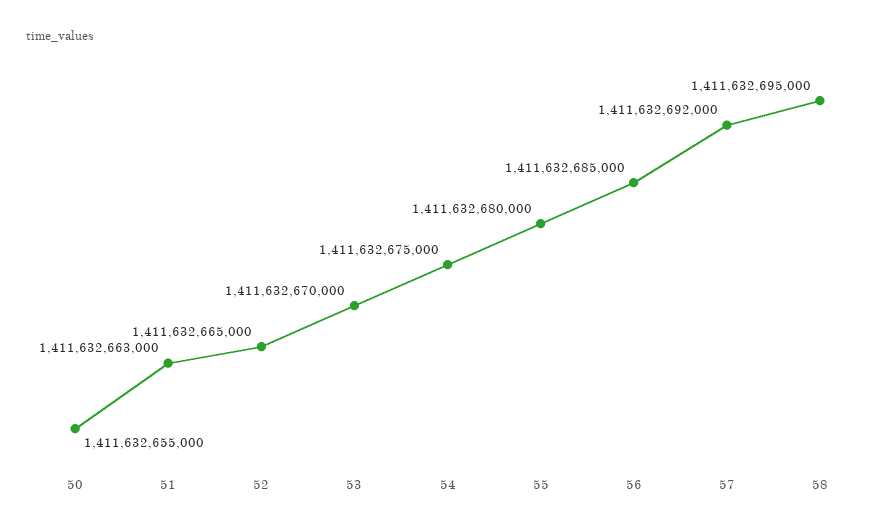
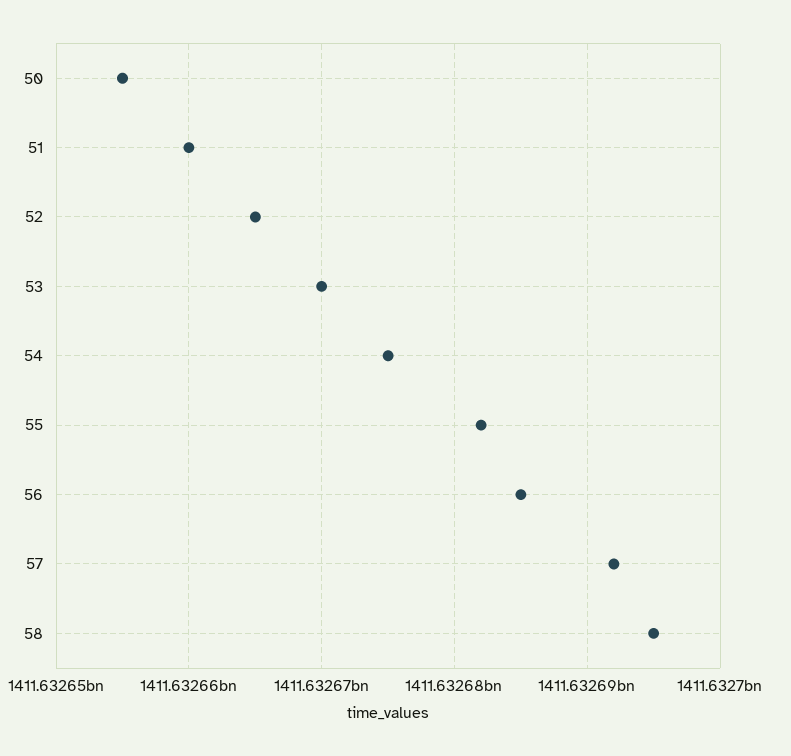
  {
    "50": 1411632655000,
-   "51": 1411632663000,
+   "51": 1411632660000,
    "52": 1411632665000,
    "53": 1411632670000,
    "54": 1411632675000,
-   "55": 1411632680000,
+   "55": 1411632682000,
    "56": 1411632685000,
    "57": 1411632692000,
    "58": 1411632695000
  }

